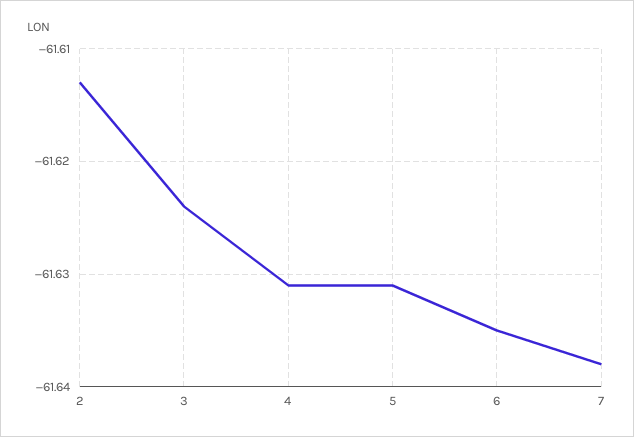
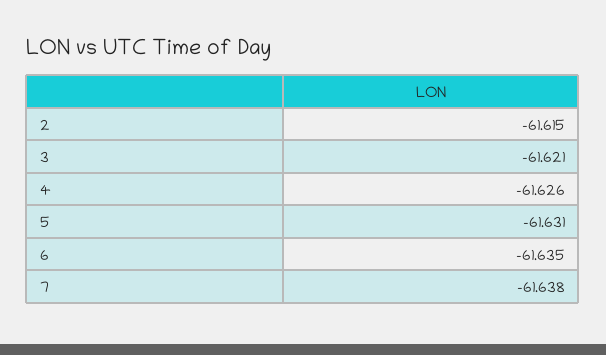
  {
-   "2": -61.613,
+   "2": -61.615,
-   "3": -61.624,
+   "3": -61.621,
-   "4": -61.631,
+   "4": -61.626,
    "5": -61.631,
    "6": -61.635,
    "7": -61.638
  }

